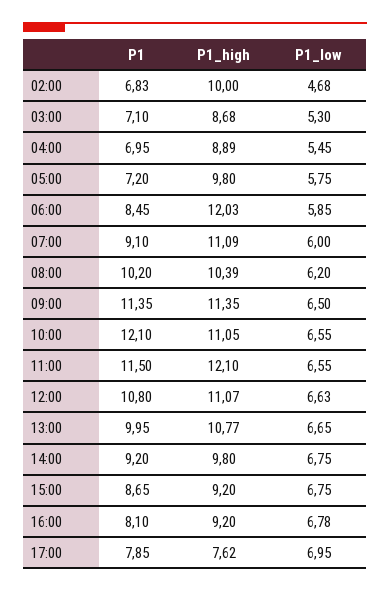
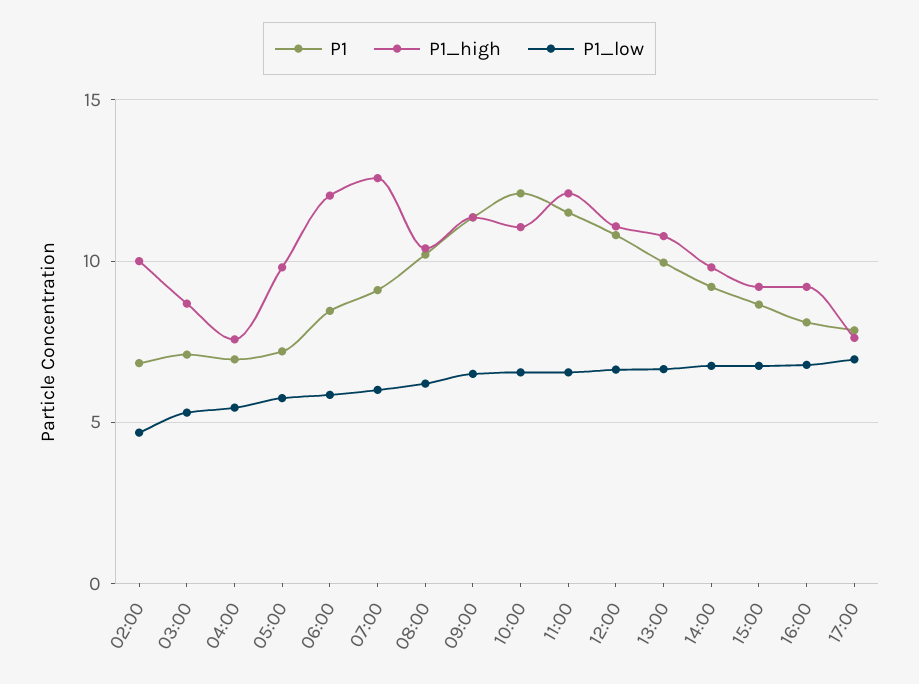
  {
    "P1": {
      "02:00": 6.83,
      "03:00": 7.1,
      "04:00": 6.95,
      "05:00": 7.2,
      "06:00": 8.45,
      "07:00": 9.1,
      "08:00": 10.2,
      "09:00": 11.35,
      "10:00": 12.1,
      "11:00": 11.5,
      "12:00": 10.8,
      "13:00": 9.95,
      "14:00": 9.2,
      "15:00": 8.65,
      "16:00": 8.1,
      "17:00": 7.85
    },
    "P1_high": {
      "02:00": 10,
      "03:00": 8.68,
-     "04:00": 8.89,
+     "04:00": 7.5,
      "05:00": 9.8,
      "06:00": 12.03,
-     "07:00": 11.09,
+     "07:00": 12.5,
      "08:00": 10.39,
      "09:00": 11.35,
      "10:00": 11.05,
      "11:00": 12.1,
      "12:00": 11.07,
      "13:00": 10.77,
      "14:00": 9.8,
      "15:00": 9.2,
      "16:00": 9.2,
      "17:00": 7.62
    },
    "P1_low": {
      "02:00": 4.68,
      "03:00": 5.3,
      "04:00": 5.45,
      "05:00": 5.75,
      "06:00": 5.85,
      "07:00": 6,
      "08:00": 6.2,
      "09:00": 6.5,
      "10:00": 6.55,
      "11:00": 6.55,
      "12:00": 6.63,
      "13:00": 6.65,
      "14:00": 6.75,
      "15:00": 6.75,
      "16:00": 6.78,
      "17:00": 6.95
    }
  }

